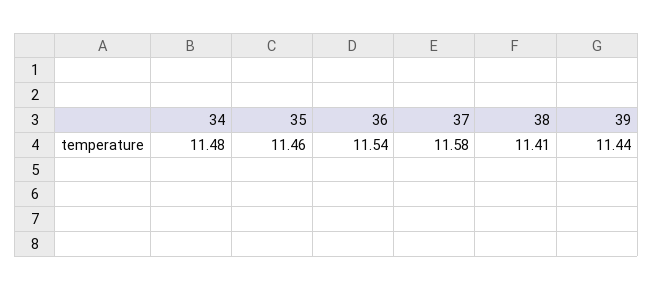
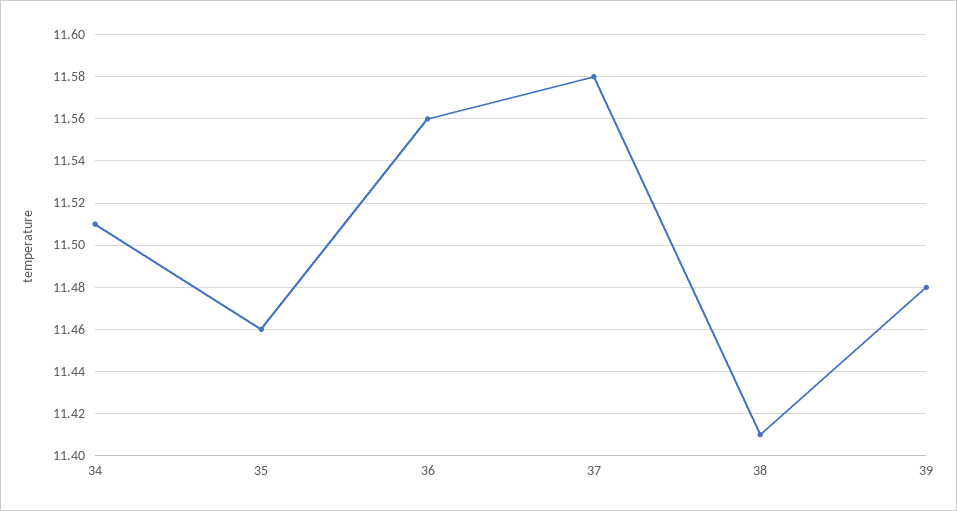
  {
-   "34": 11.48,
+   "34": 11.51,
    "35": 11.46,
-   "36": 11.54,
+   "36": 11.56,
    "37": 11.58,
    "38": 11.41,
-   "39": 11.44
+   "39": 11.48
  }

